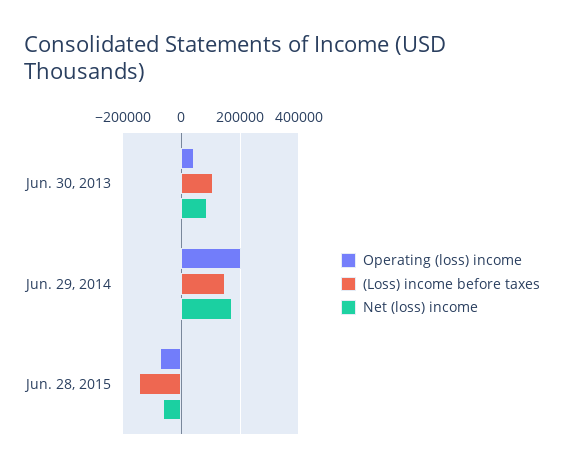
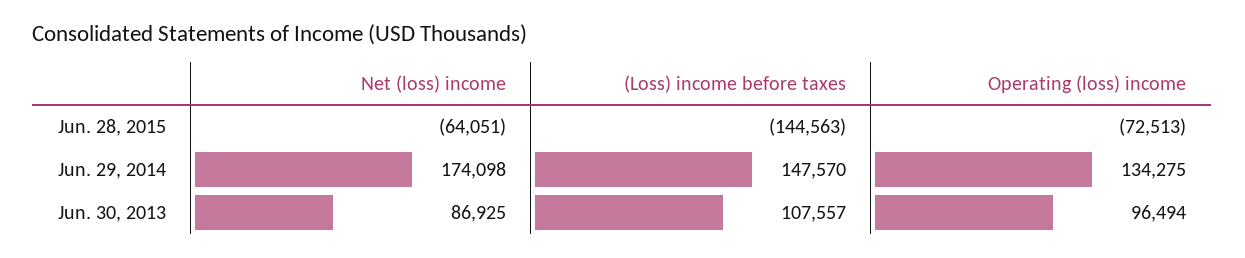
  {
    "Operating (loss) income": {
-     "Jun. 30, 2013": 50000,
+     "Jun. 30, 2013": 96494,
-     "Jun. 29, 2014": 200000,
+     "Jun. 29, 2014": 134275,
      "Jun. 28, 2015": -72513
    },
    "(Loss) income before taxes": {
      "Jun. 30, 2013": 107557,
      "Jun. 29, 2014": 147570,
      "Jun. 28, 2015": -144563
    },
    "Net (loss) income": {
      "Jun. 30, 2013": 86925,
      "Jun. 29, 2014": 174098,
      "Jun. 28, 2015": -64051
    }
  }

